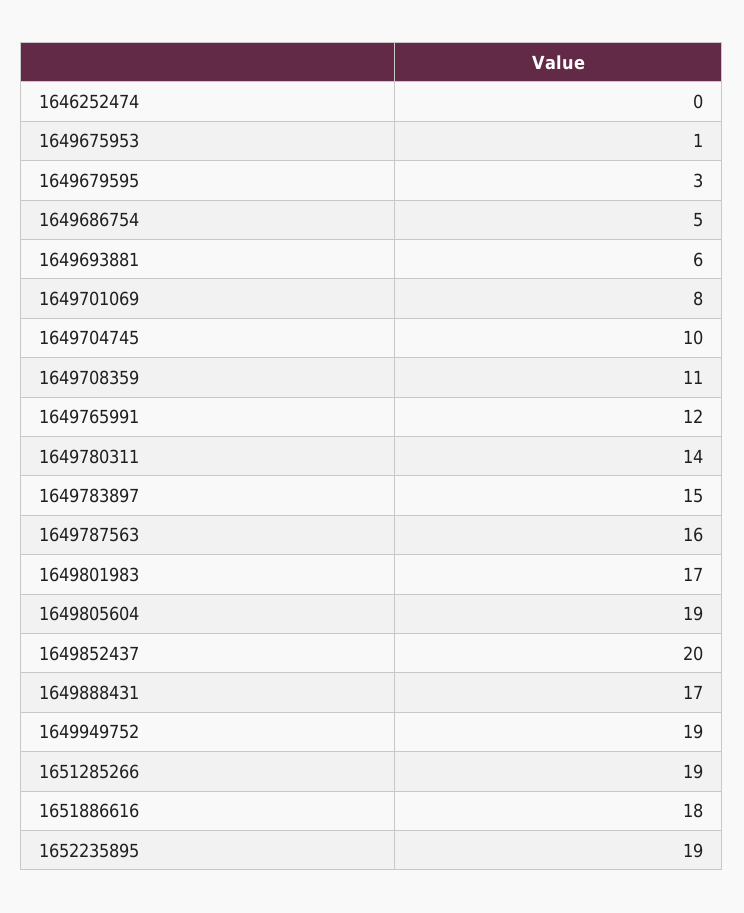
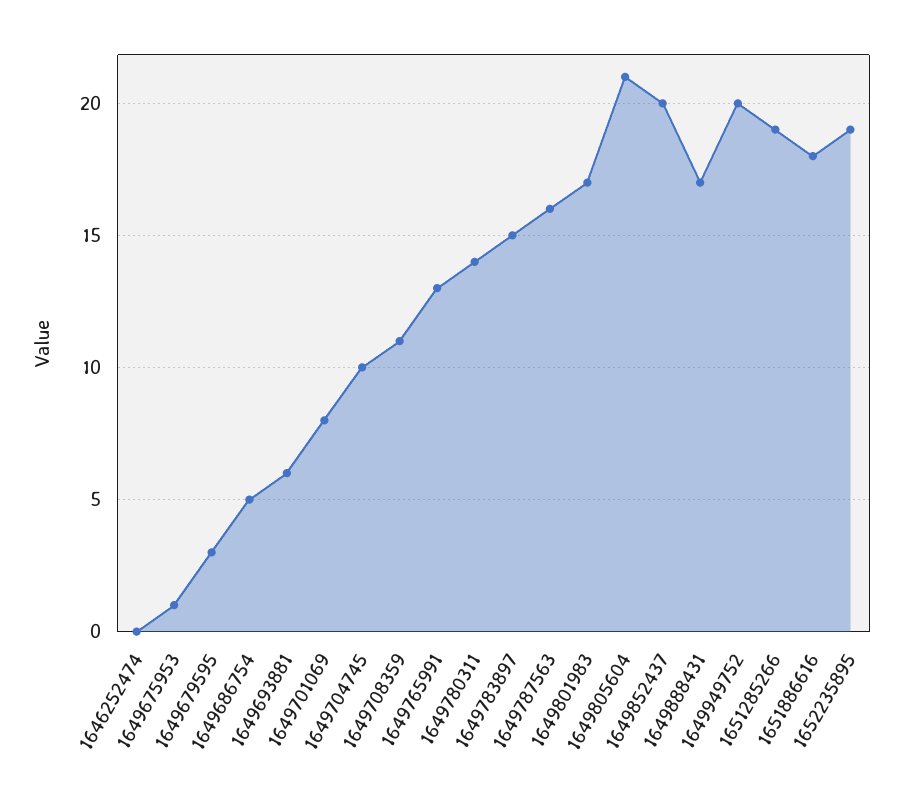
  {
    "1646252474": 0,
    "1649675953": 1,
    "1649679595": 3,
    "1649686754": 5,
    "1649693881": 6,
    "1649701069": 8,
    "1649704745": 10,
    "1649708359": 11,
-   "1649765991": 12,
+   "1649765991": 13,
    "1649780311": 14,
    "1649783897": 15,
    "1649787563": 16,
    "1649801983": 17,
-   "1649805604": 19,
+   "1649805604": 21,
    "1649852437": 20,
    "1649888431": 17,
-   "1649949752": 19,
+   "1649949752": 20,
    "1651285266": 19,
    "1651886616": 18,
    "1652235895": 19
  }

